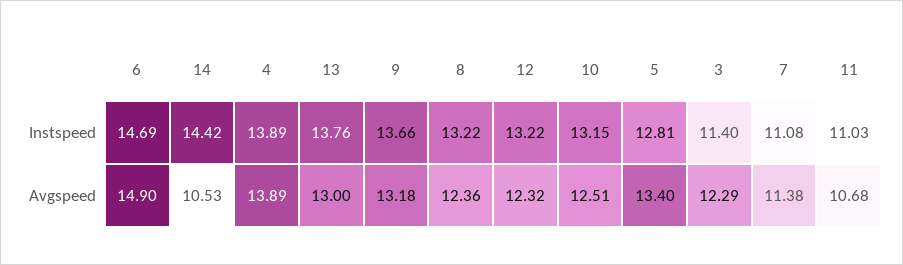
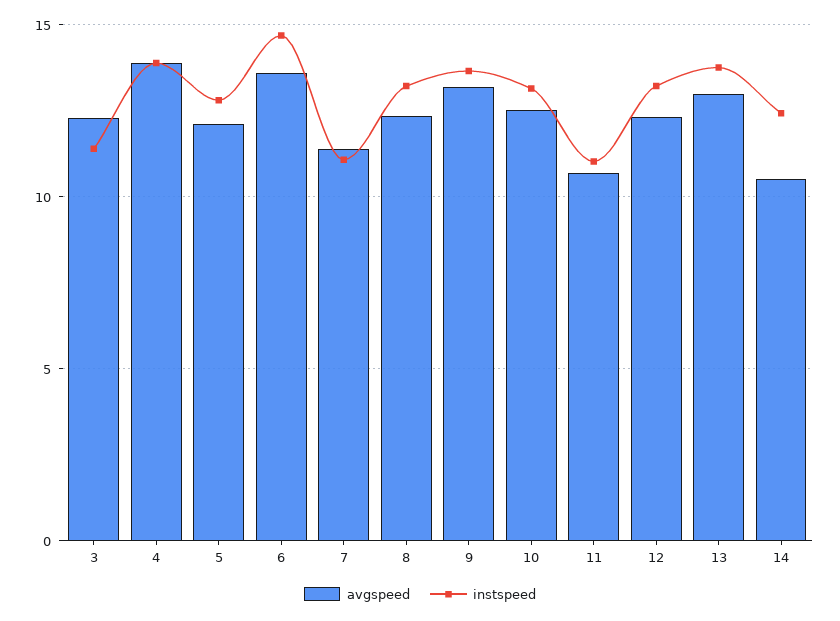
  {
    "Instspeed": {
      "6": 14.69,
-     "14": 14.42,
+     "14": 12.5,
      "4": 13.89,
      "13": 13.76,
      "9": 13.66,
      "8": 13.22,
      "12": 13.22,
      "10": 13.15,
      "5": 12.81,
      "3": 11.4,
      "7": 11.08,
      "11": 11.03
    },
    "Avgspeed": {
-     "6": 14.9,
+     "6": 13.5,
      "14": 10.53,
      "4": 13.89,
      "13": 13,
      "9": 13.18,
      "8": 12.36,
      "12": 12.32,
      "10": 12.51,
-     "5": 13.4,
+     "5": 12,
      "3": 12.29,
      "7": 11.38,
      "11": 10.68
    }
  }

